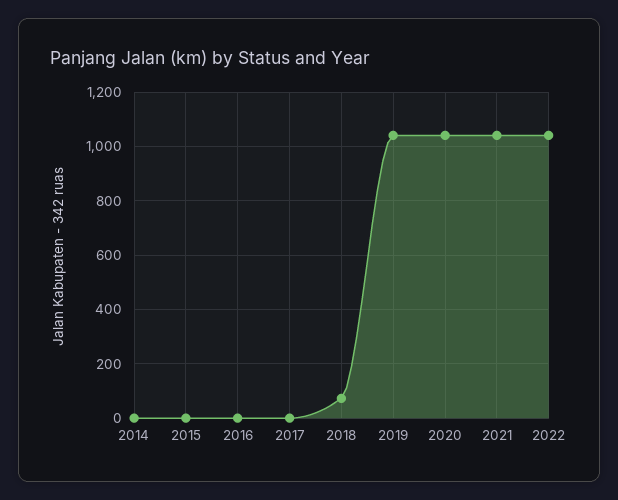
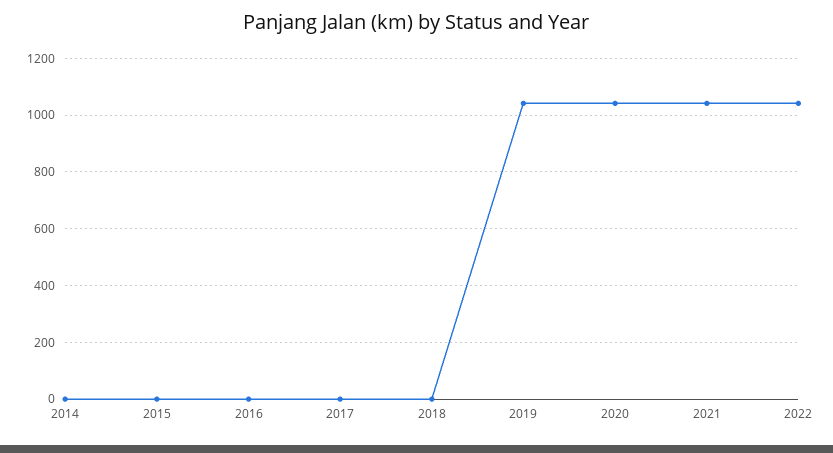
  {
    "2014": 0,
    "2015": 0,
    "2016": 0,
    "2017": 0,
-   "2018": 75,
+   "2018": 0,
    "2019": 1050,
    "2020": 1050,
    "2021": 1050,
    "2022": 1050
  }

